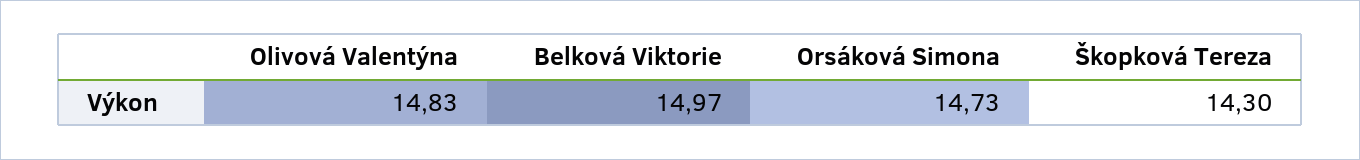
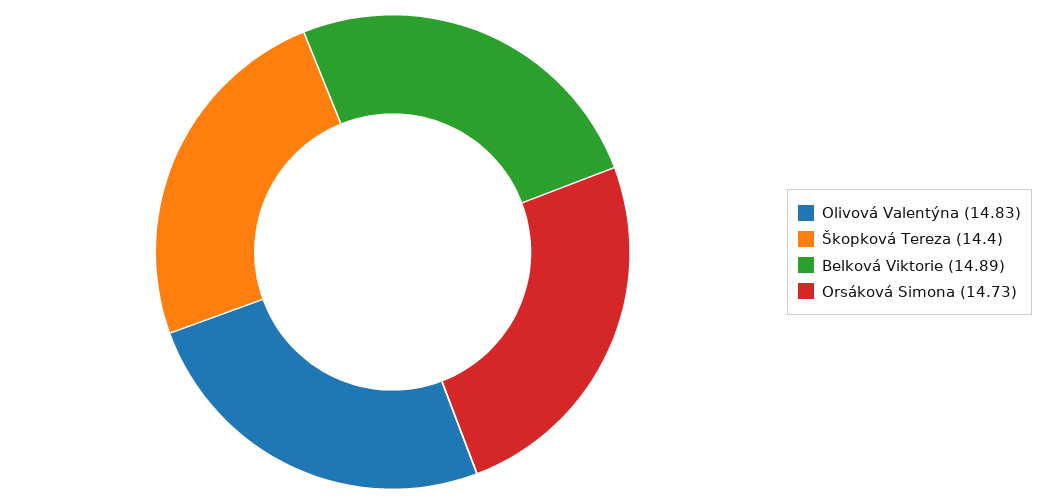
  {
    "Olivová Valentýna": 14.83,
-   "Belková Viktorie": 14.97,
+   "Belková Viktorie": 14.89,
    "Orsáková Simona": 14.73,
-   "Škopková Tereza": 14.3
+   "Škopková Tereza": 14.4
  }

